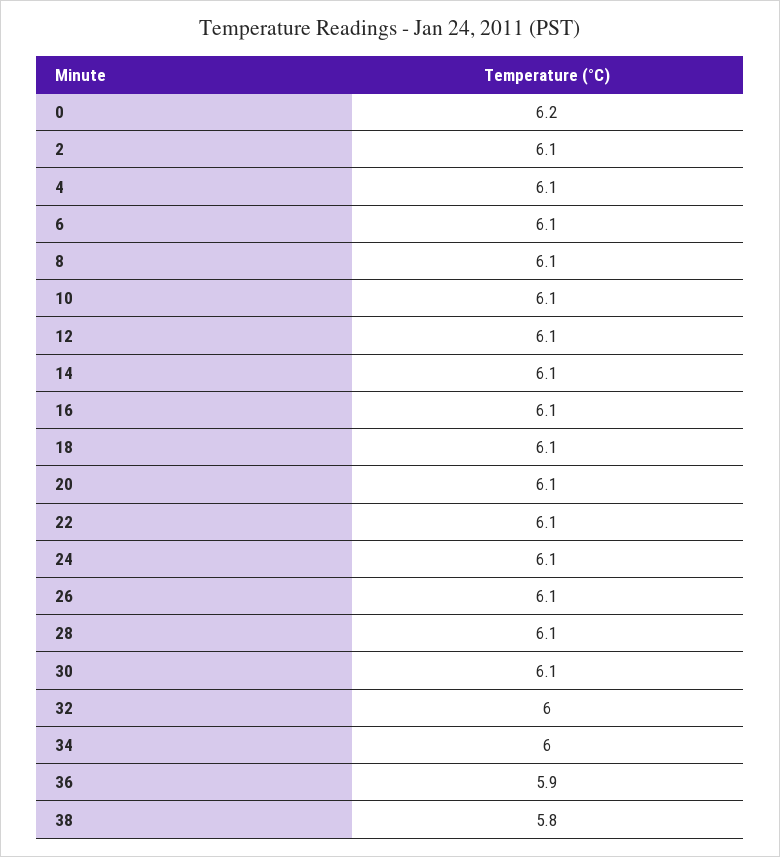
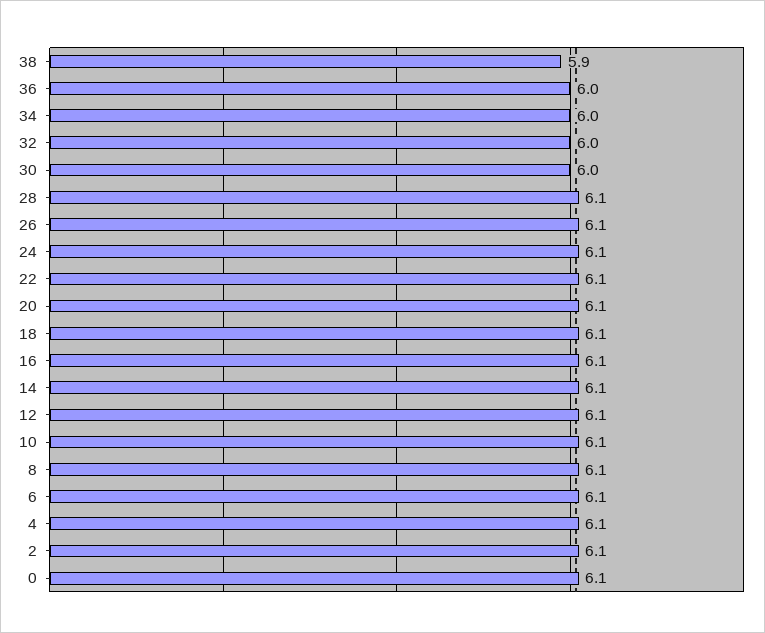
  {
-   "0": 6.2,
+   "0": 6.1,
    "2": 6.1,
    "4": 6.1,
    "6": 6.1,
    "8": 6.1,
    "10": 6.1,
    "12": 6.1,
    "14": 6.1,
    "16": 6.1,
    "18": 6.1,
    "20": 6.1,
    "22": 6.1,
    "24": 6.1,
    "26": 6.1,
    "28": 6.1,
-   "30": 6.1,
+   "30": 6,
    "32": 6,
    "34": 6,
-   "36": 5.9,
+   "36": 6,
-   "38": 5.8
+   "38": 5.9
  }

